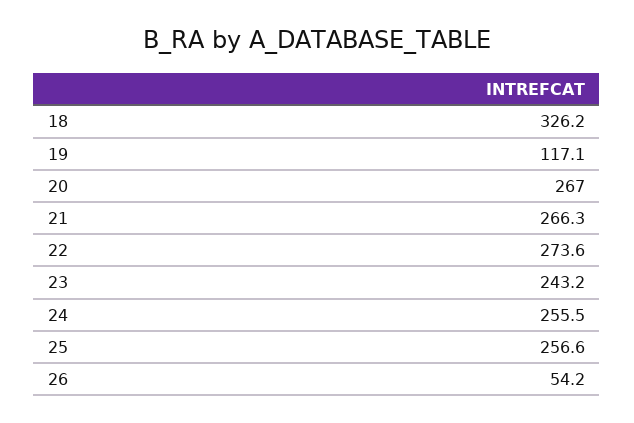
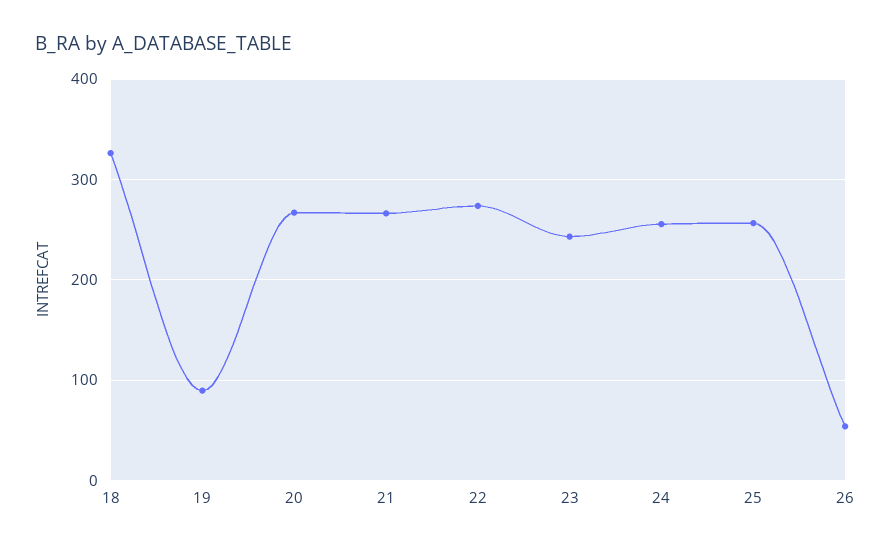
  {
    "18": 326.2,
-   "19": 117.1,
+   "19": 90,
    "20": 267,
    "21": 266.3,
    "22": 273.6,
    "23": 243.2,
    "24": 255.5,
    "25": 256.6,
    "26": 54.2
  }

